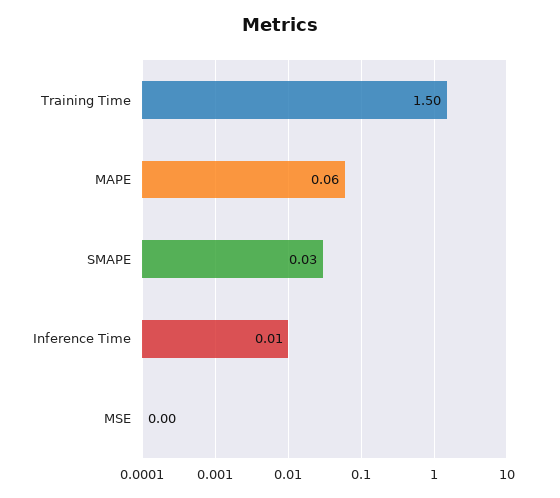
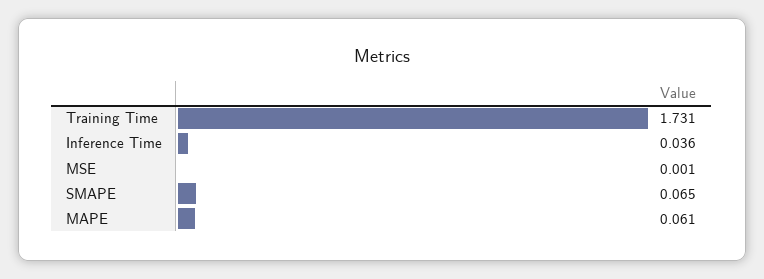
  {
-   "Training Time": 1.5,
+   "Training Time": 1.731,
    "MAPE": 0.061,
-   "SMAPE": 0.03,
+   "SMAPE": 0.065,
-   "Inference Time": 0.01,
+   "Inference Time": 0.036,
    "MSE": 0.001
  }

